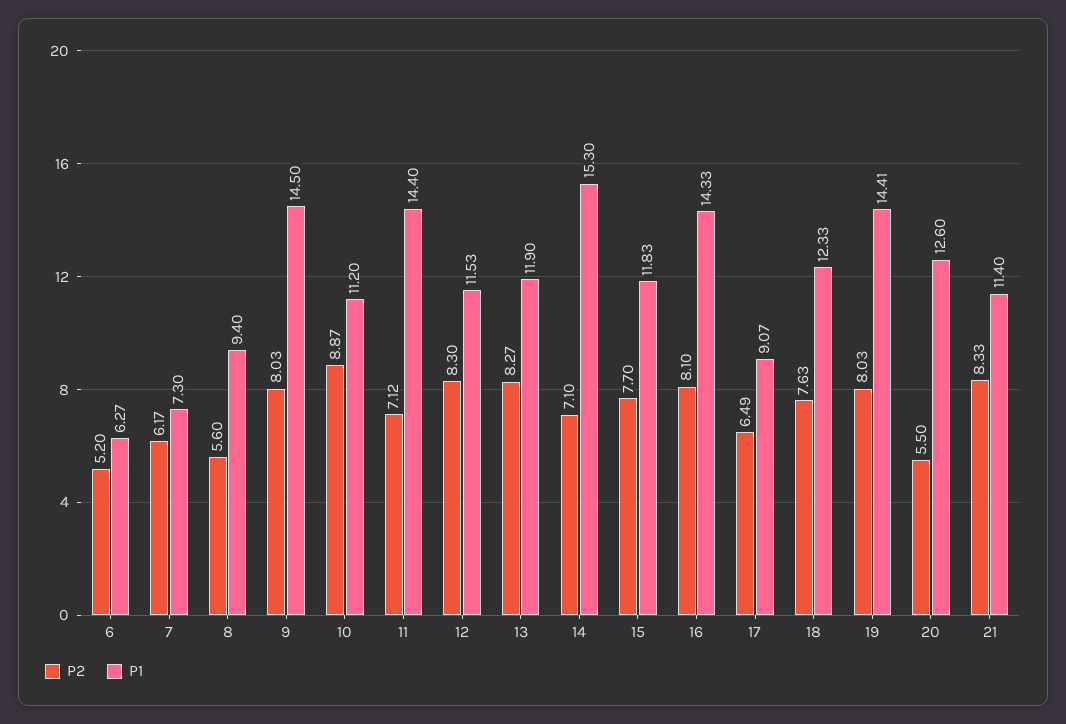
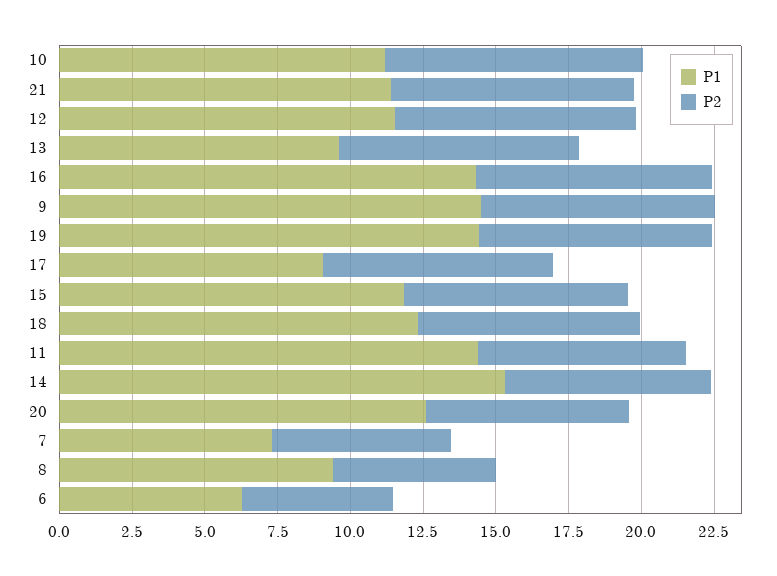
  {
    "P2": {
      "6": 5.2,
      "7": 6.17,
      "8": 5.6,
      "9": 8.03,
      "10": 8.87,
      "11": 7.12,
      "12": 8.3,
      "13": 8.27,
      "14": 7.1,
      "15": 7.7,
      "16": 8.1,
-     "17": 6.49,
+     "17": 8,
      "18": 7.63,
      "19": 8.03,
-     "20": 5.5,
+     "20": 7,
      "21": 8.33
    },
    "P1": {
      "6": 6.27,
      "7": 7.3,
      "8": 9.4,
      "9": 14.5,
      "10": 11.2,
      "11": 14.4,
      "12": 11.53,
-     "13": 11.9,
+     "13": 9.5,
      "14": 15.3,
      "15": 11.83,
      "16": 14.33,
      "17": 9.07,
      "18": 12.33,
      "19": 14.41,
      "20": 12.6,
      "21": 11.4
    }
  }

